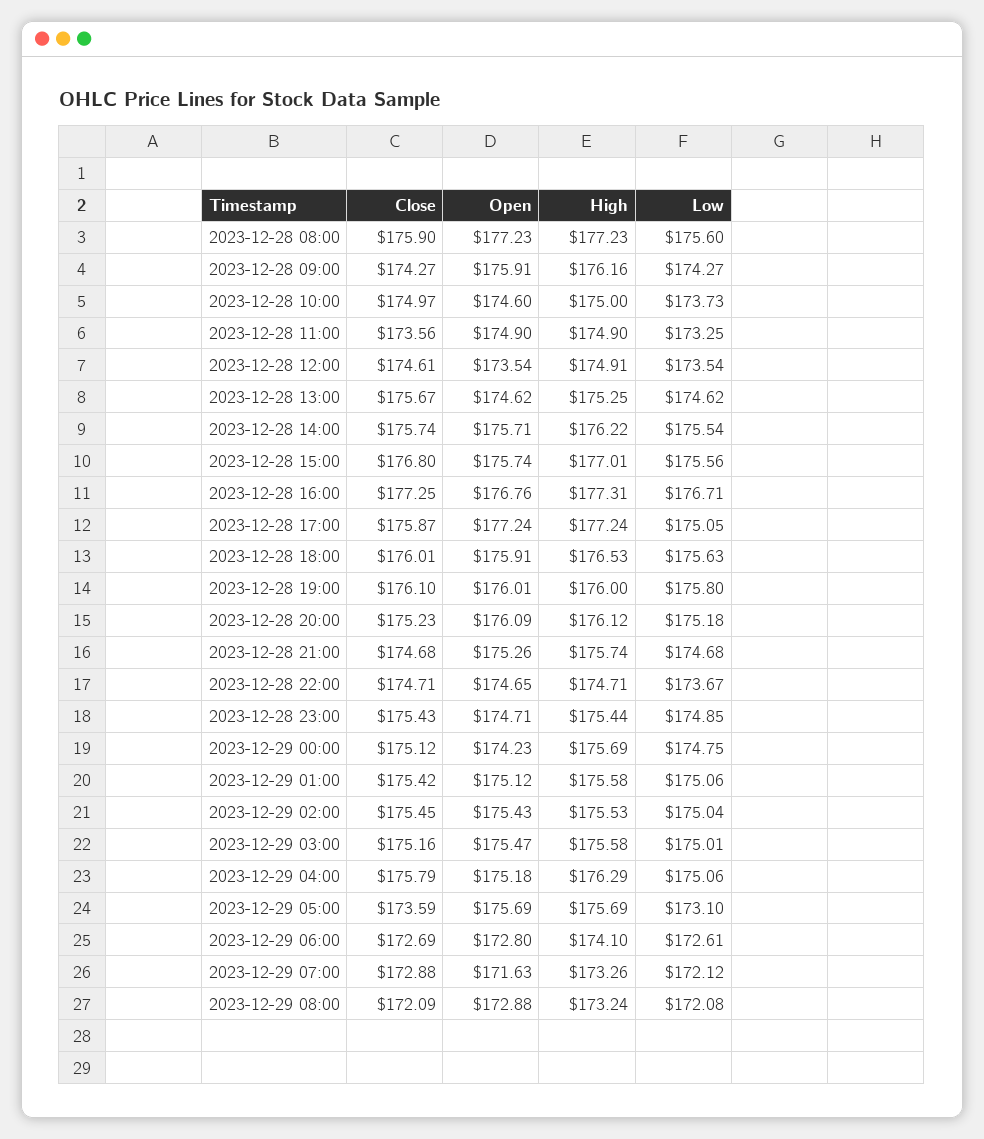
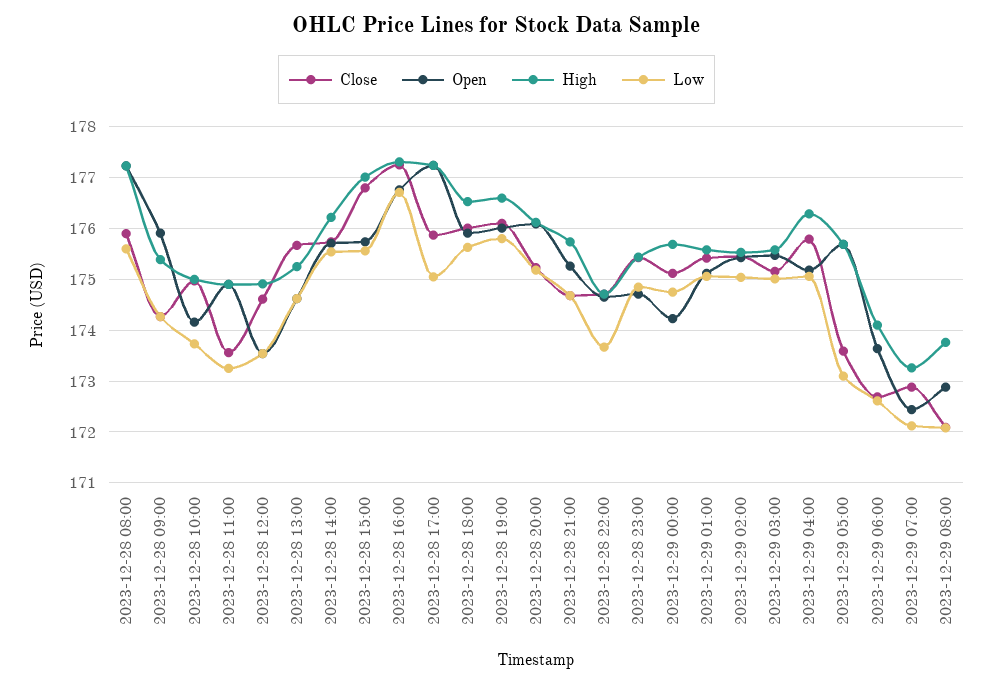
  {
    "Close": {
      "2023-12-28 08:00": 175.9,
      "2023-12-28 09:00": 174.27,
      "2023-12-28 10:00": 174.97,
      "2023-12-28 11:00": 173.56,
      "2023-12-28 12:00": 174.61,
      "2023-12-28 13:00": 175.67,
      "2023-12-28 14:00": 175.74,
      "2023-12-28 15:00": 176.8,
      "2023-12-28 16:00": 177.25,
      "2023-12-28 17:00": 175.87,
      "2023-12-28 18:00": 176.01,
      "2023-12-28 19:00": 176.1,
      "2023-12-28 20:00": 175.23,
      "2023-12-28 21:00": 174.68,
      "2023-12-28 22:00": 174.71,
      "2023-12-28 23:00": 175.43,
      "2023-12-29 00:00": 175.12,
      "2023-12-29 01:00": 175.42,
      "2023-12-29 02:00": 175.45,
      "2023-12-29 03:00": 175.16,
      "2023-12-29 04:00": 175.79,
      "2023-12-29 05:00": 173.59,
      "2023-12-29 06:00": 172.69,
      "2023-12-29 07:00": 172.88,
      "2023-12-29 08:00": 172.09
    },
    "Open": {
      "2023-12-28 08:00": 177.23,
      "2023-12-28 09:00": 175.91,
-     "2023-12-28 10:00": 174.6,
+     "2023-12-28 10:00": 174.2,
      "2023-12-28 11:00": 174.9,
      "2023-12-28 12:00": 173.54,
      "2023-12-28 13:00": 174.62,
      "2023-12-28 14:00": 175.71,
      "2023-12-28 15:00": 175.74,
      "2023-12-28 16:00": 176.76,
      "2023-12-28 17:00": 177.24,
      "2023-12-28 18:00": 175.91,
      "2023-12-28 19:00": 176.01,
      "2023-12-28 20:00": 176.09,
      "2023-12-28 21:00": 175.26,
      "2023-12-28 22:00": 174.65,
      "2023-12-28 23:00": 174.71,
      "2023-12-29 00:00": 174.23,
      "2023-12-29 01:00": 175.12,
      "2023-12-29 02:00": 175.43,
      "2023-12-29 03:00": 175.47,
      "2023-12-29 04:00": 175.18,
      "2023-12-29 05:00": 175.69,
-     "2023-12-29 06:00": 172.8,
+     "2023-12-29 06:00": 173.6,
-     "2023-12-29 07:00": 171.63,
+     "2023-12-29 07:00": 172.4,
      "2023-12-29 08:00": 172.88
    },
    "High": {
      "2023-12-28 08:00": 177.23,
-     "2023-12-28 09:00": 176.16,
+     "2023-12-28 09:00": 175.4,
      "2023-12-28 10:00": 175,
      "2023-12-28 11:00": 174.9,
      "2023-12-28 12:00": 174.91,
      "2023-12-28 13:00": 175.25,
      "2023-12-28 14:00": 176.22,
      "2023-12-28 15:00": 177.01,
      "2023-12-28 16:00": 177.31,
      "2023-12-28 17:00": 177.24,
      "2023-12-28 18:00": 176.53,
-     "2023-12-28 19:00": 176,
+     "2023-12-28 19:00": 176.6,
      "2023-12-28 20:00": 176.12,
      "2023-12-28 21:00": 175.74,
      "2023-12-28 22:00": 174.71,
      "2023-12-28 23:00": 175.44,
      "2023-12-29 00:00": 175.69,
      "2023-12-29 01:00": 175.58,
      "2023-12-29 02:00": 175.53,
      "2023-12-29 03:00": 175.58,
      "2023-12-29 04:00": 176.29,
      "2023-12-29 05:00": 175.69,
      "2023-12-29 06:00": 174.1,
      "2023-12-29 07:00": 173.26,
-     "2023-12-29 08:00": 173.24
+     "2023-12-29 08:00": 173.8
    },
    "Low": {
      "2023-12-28 08:00": 175.6,
      "2023-12-28 09:00": 174.27,
      "2023-12-28 10:00": 173.73,
      "2023-12-28 11:00": 173.25,
      "2023-12-28 12:00": 173.54,
      "2023-12-28 13:00": 174.62,
      "2023-12-28 14:00": 175.54,
      "2023-12-28 15:00": 175.56,
      "2023-12-28 16:00": 176.71,
      "2023-12-28 17:00": 175.05,
      "2023-12-28 18:00": 175.63,
      "2023-12-28 19:00": 175.8,
      "2023-12-28 20:00": 175.18,
      "2023-12-28 21:00": 174.68,
      "2023-12-28 22:00": 173.67,
      "2023-12-28 23:00": 174.85,
      "2023-12-29 00:00": 174.75,
      "2023-12-29 01:00": 175.06,
      "2023-12-29 02:00": 175.04,
      "2023-12-29 03:00": 175.01,
      "2023-12-29 04:00": 175.06,
      "2023-12-29 05:00": 173.1,
      "2023-12-29 06:00": 172.61,
      "2023-12-29 07:00": 172.12,
      "2023-12-29 08:00": 172.08
    }
  }

